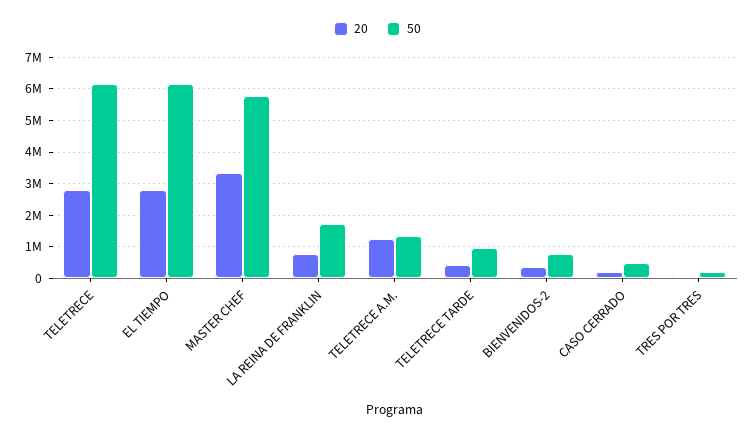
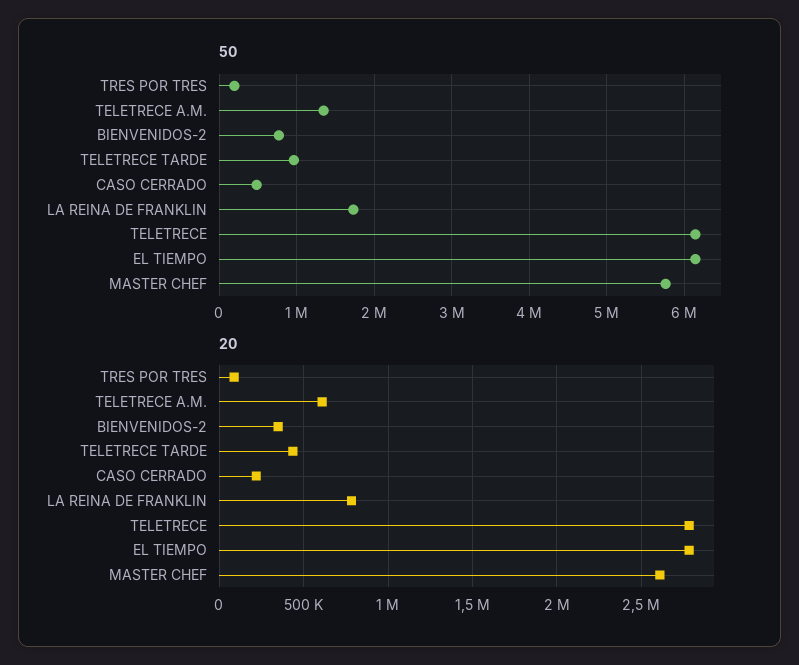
  {
    "20": {
      "TELETRECE": 2800000,
      "EL TIEMPO": 2800000,
-     "MASTER CHEF": 3400000,
+     "MASTER CHEF": 2600000,
      "LA REINA DE FRANKLIN": 800000,
-     "TELETRECE A.M.": 1200000,
+     "TELETRECE A.M.": 600000,
      "TELETRECE TARDE": 450000,
      "BIENVENIDOS-2": 350000,
      "CASO CERRADO": 200000,
      "TRES POR TRES": 100000
    },
    "50": {
      "TELETRECE": 6100000,
      "EL TIEMPO": 6100000,
      "MASTER CHEF": 5800000,
      "LA REINA DE FRANKLIN": 1700000,
      "TELETRECE A.M.": 1300000,
      "TELETRECE TARDE": 1000000,
      "BIENVENIDOS-2": 800000,
      "CASO CERRADO": 500000,
      "TRES POR TRES": 200000
    }
  }

